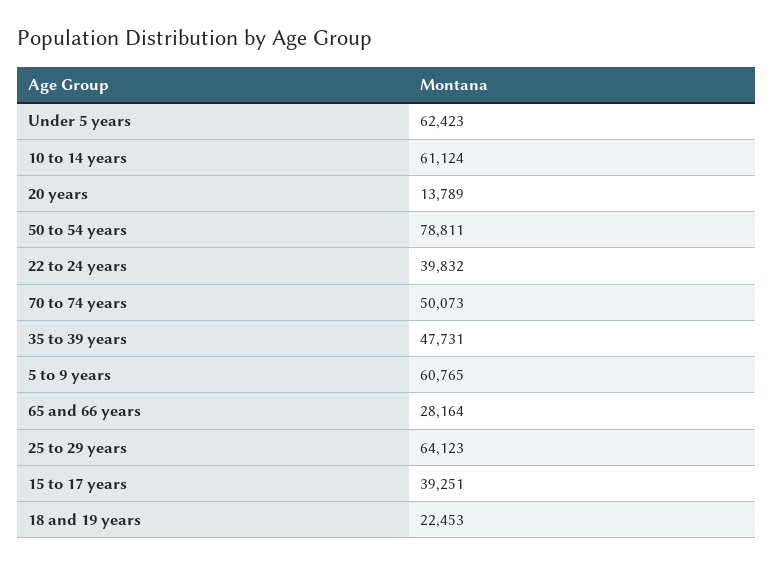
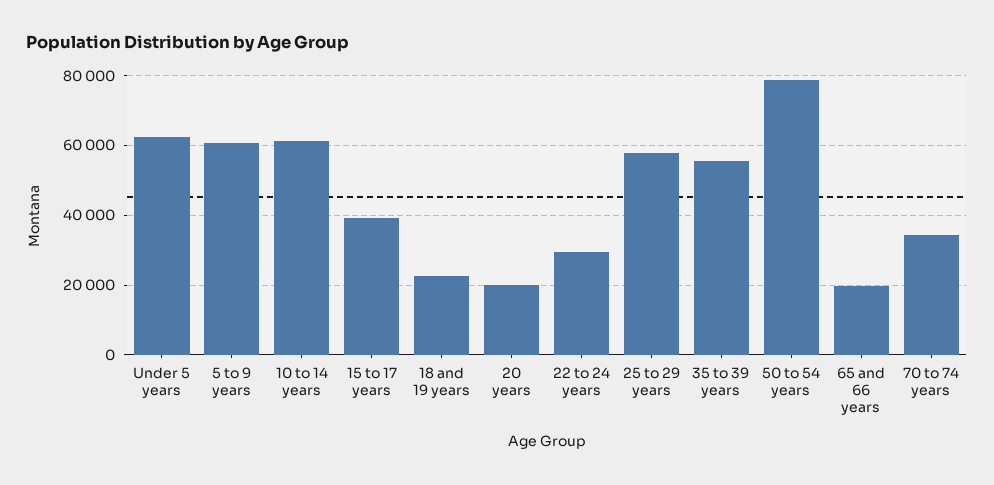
  {
    "Under 5 years": 62423,
    "10 to 14 years": 61124,
-   "20 years": 13789,
+   "20 years": 20000,
    "50 to 54 years": 78811,
-   "22 to 24 years": 39832,
+   "22 to 24 years": 30000,
-   "70 to 74 years": 50073,
+   "70 to 74 years": 34000,
-   "35 to 39 years": 47731,
+   "35 to 39 years": 56000,
    "5 to 9 years": 60765,
-   "65 and 66 years": 28164,
+   "65 and 66 years": 20000,
-   "25 to 29 years": 64123,
+   "25 to 29 years": 58000,
    "15 to 17 years": 39251,
    "18 and 19 years": 22453
  }

